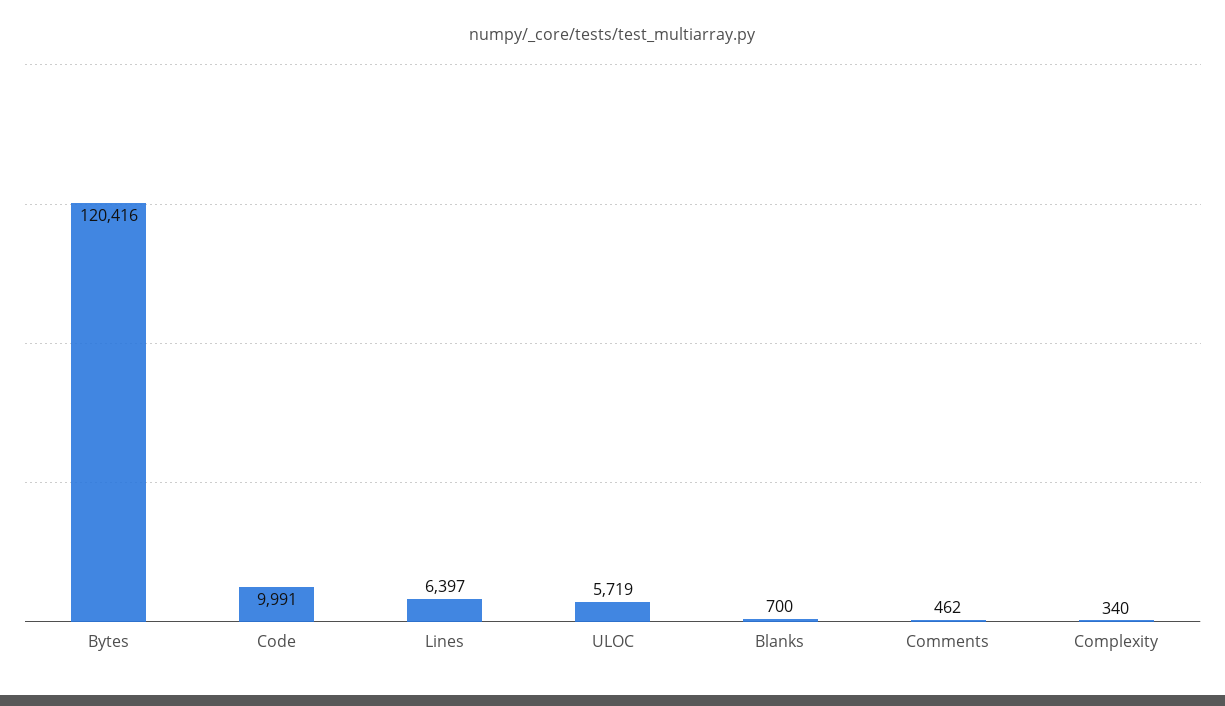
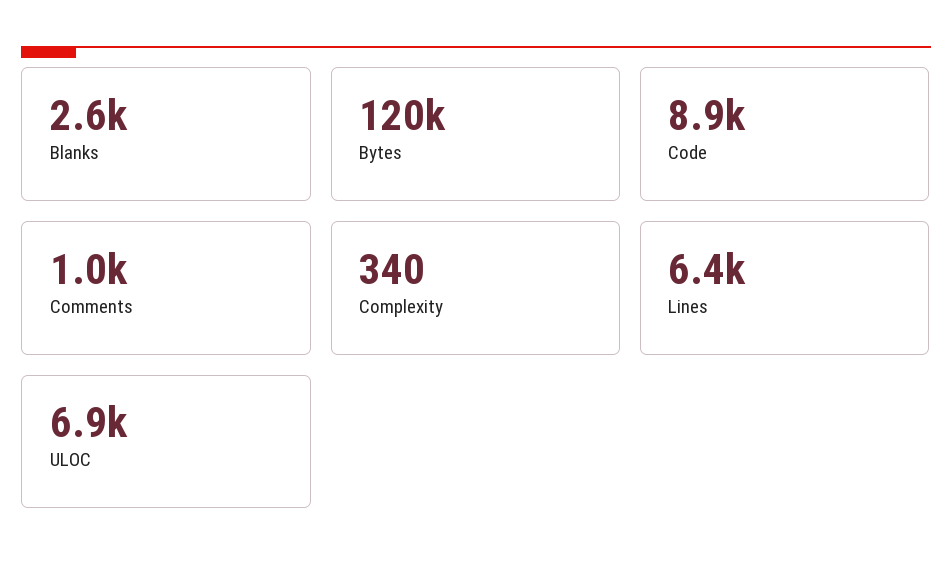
  {
    "Bytes": 120416,
-   "Code": 9991,
+   "Code": 8900,
    "Lines": 6397,
-   "ULOC": 5719,
+   "ULOC": 6900,
-   "Blanks": 700,
+   "Blanks": 2600,
-   "Comments": 462,
+   "Comments": 1000,
    "Complexity": 340
  }

